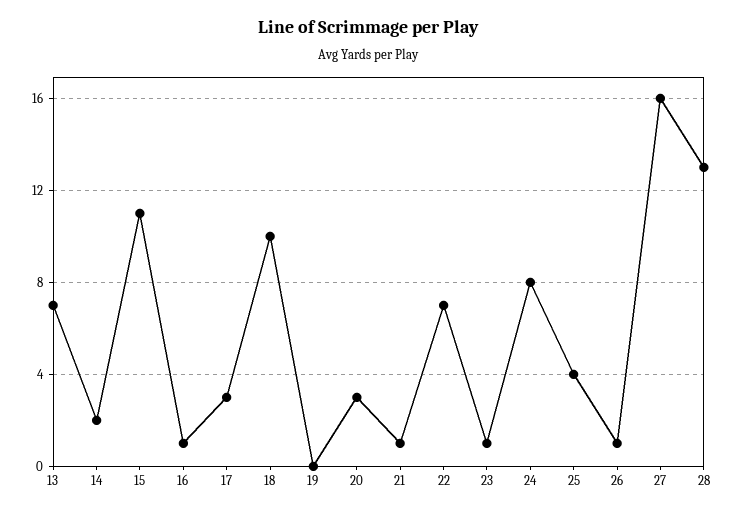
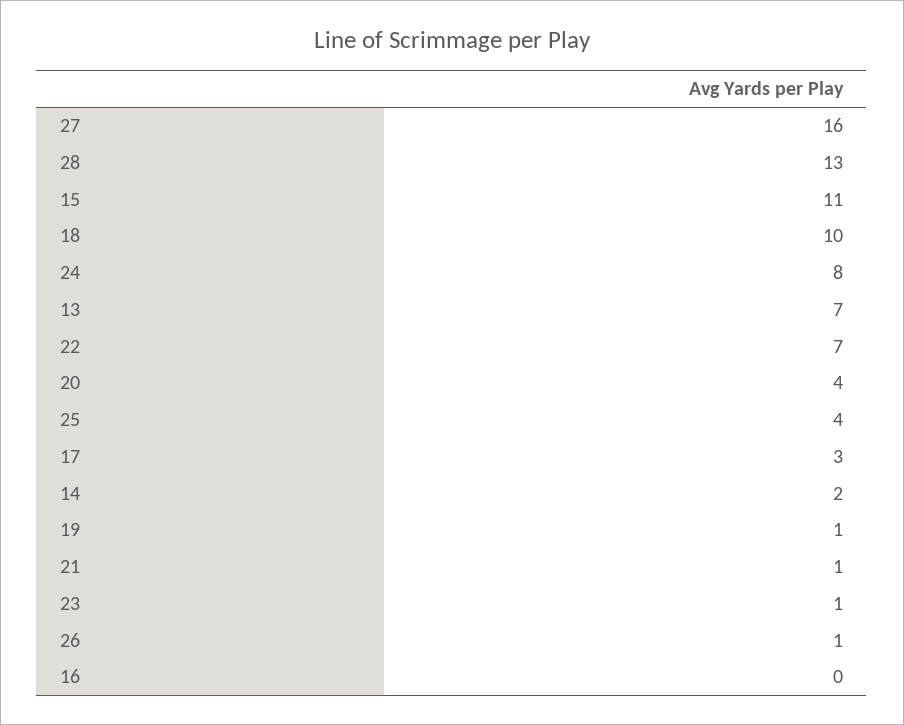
  {
    "13": 7,
    "14": 2,
    "15": 11,
-   "16": 1,
+   "16": 0,
    "17": 3,
    "18": 10,
-   "19": 0,
+   "19": 1,
-   "20": 3,
+   "20": 4,
    "21": 1,
    "22": 7,
    "23": 1,
    "24": 8,
    "25": 4,
    "26": 1,
    "27": 16,
    "28": 13
  }

